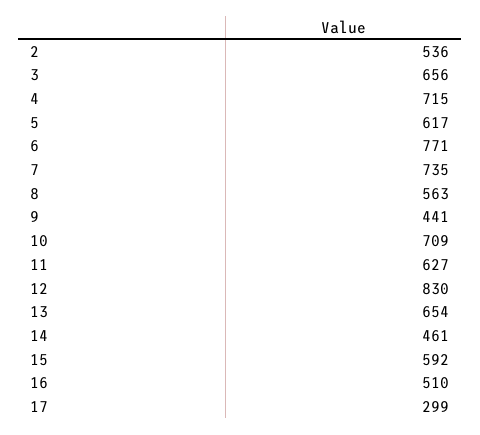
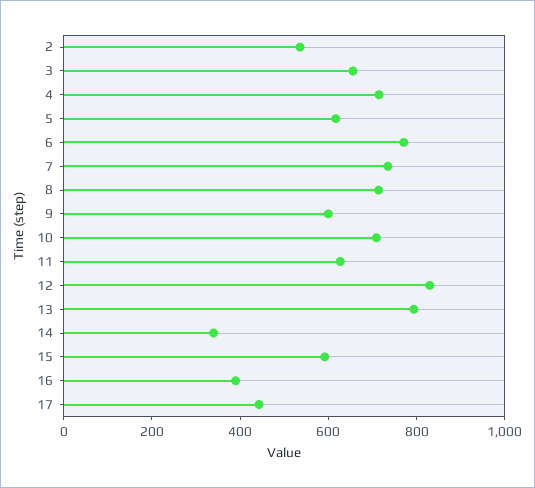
  {
    "2": 536,
    "3": 656,
    "4": 715,
    "5": 617,
    "6": 771,
    "7": 735,
-   "8": 563,
+   "8": 700,
-   "9": 441,
+   "9": 600,
    "10": 709,
    "11": 627,
    "12": 830,
-   "13": 654,
+   "13": 800,
-   "14": 461,
+   "14": 350,
    "15": 592,
-   "16": 510,
+   "16": 400,
-   "17": 299
+   "17": 450
  }

